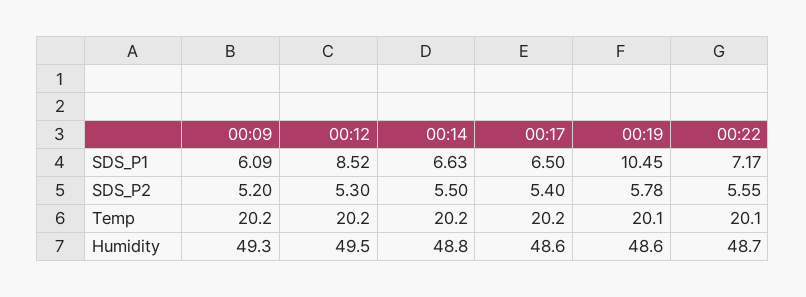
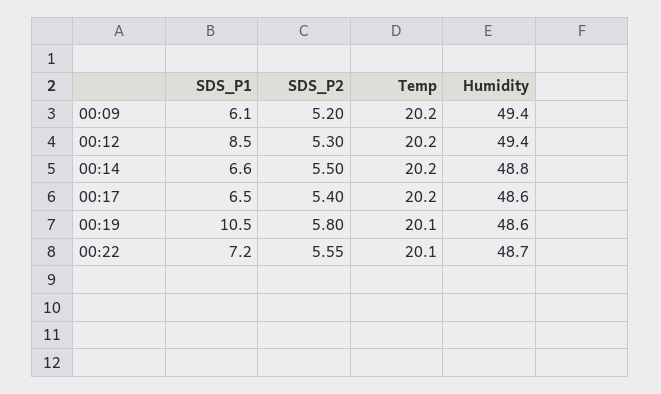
  {
    "00:09": {
      "SDS_P1": 6.09,
      "SDS_P2": 5.2,
      "Temp": 20.2,
-     "Humidity": 49.3
+     "Humidity": 49.4
    },
    "00:12": {
      "SDS_P1": 8.52,
      "SDS_P2": 5.3,
      "Temp": 20.2,
-     "Humidity": 49.5
+     "Humidity": 49.4
    },
    "00:14": {
      "SDS_P1": 6.63,
      "SDS_P2": 5.5,
      "Temp": 20.2,
      "Humidity": 48.8
    },
    "00:17": {
      "SDS_P1": 6.5,
      "SDS_P2": 5.4,
      "Temp": 20.2,
      "Humidity": 48.6
    },
    "00:19": {
      "SDS_P1": 10.45,
-     "SDS_P2": 5.78,
+     "SDS_P2": 5.8,
      "Temp": 20.1,
      "Humidity": 48.6
    },
    "00:22": {
      "SDS_P1": 7.17,
      "SDS_P2": 5.55,
      "Temp": 20.1,
      "Humidity": 48.7
    }
  }

